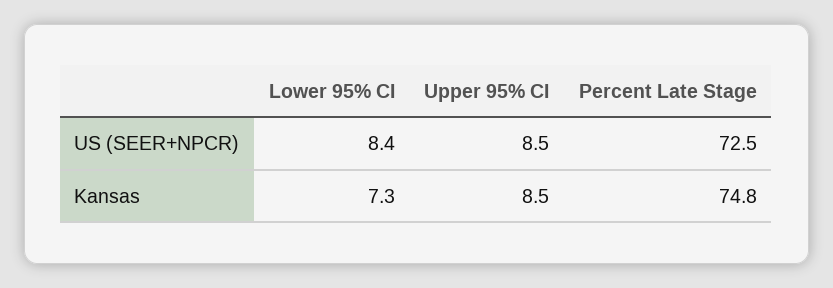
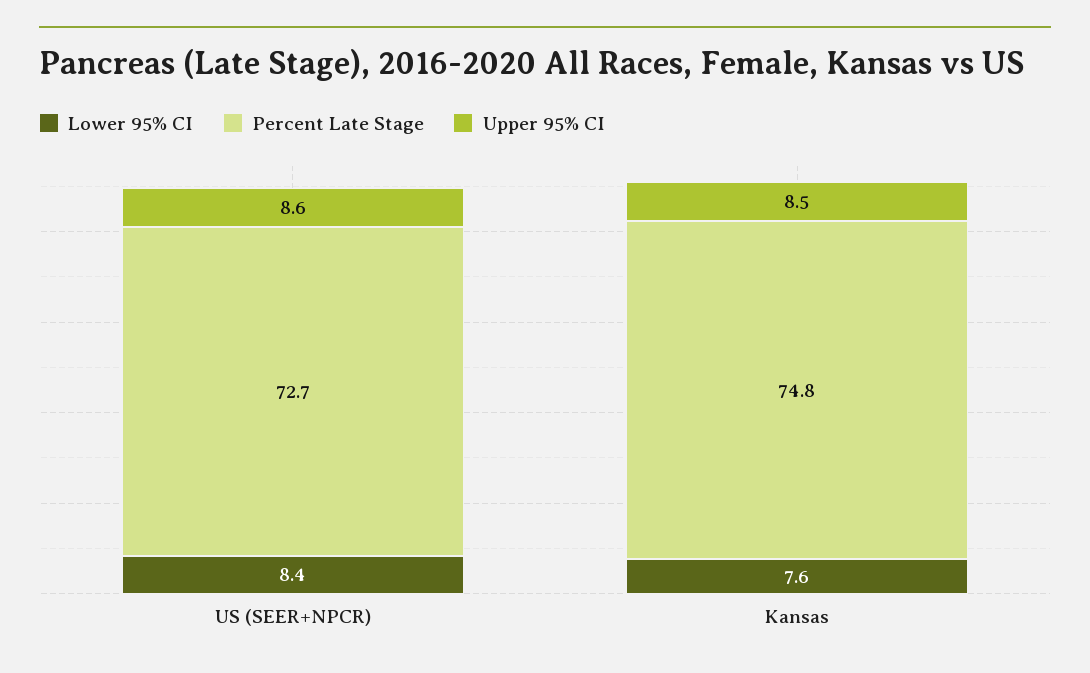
  {
    "Lower 95% CI": {
      "US (SEER+NPCR)": 8.4,
-     "Kansas": 7.3
+     "Kansas": 7.6
    },
    "Upper 95% CI": {
-     "US (SEER+NPCR)": 8.5,
+     "US (SEER+NPCR)": 8.6,
      "Kansas": 8.5
    },
    "Percent Late Stage": {
-     "US (SEER+NPCR)": 72.5,
+     "US (SEER+NPCR)": 72.7,
      "Kansas": 74.8
    }
  }

